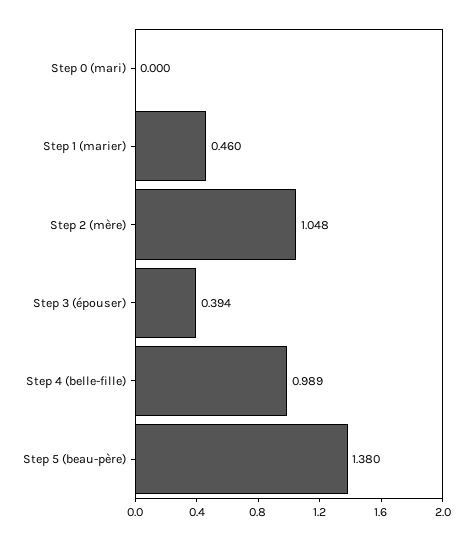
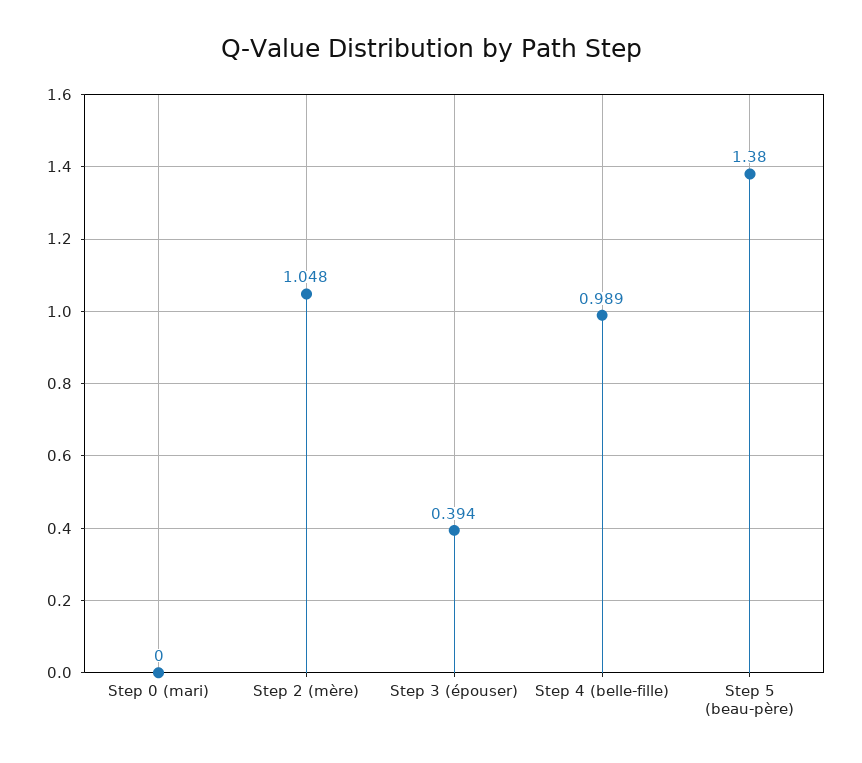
  {
    "Step 0 (mari)": 0,
-   "Step 1 (marier)": 0.46,
    "Step 2 (mère)": 1.048,
    "Step 3 (épouser)": 0.394,
    "Step 4 (belle-fille)": 0.989,
    "Step 5 (beau-père)": 1.38
  }

